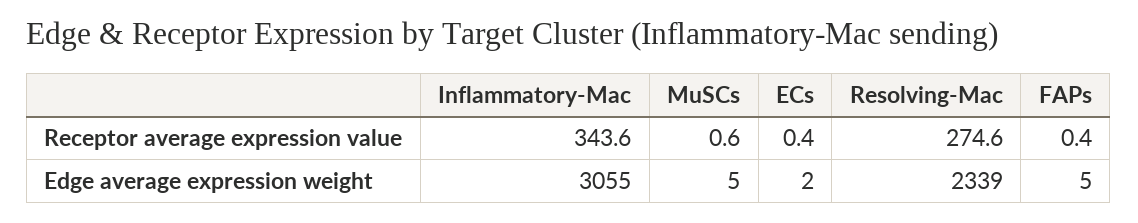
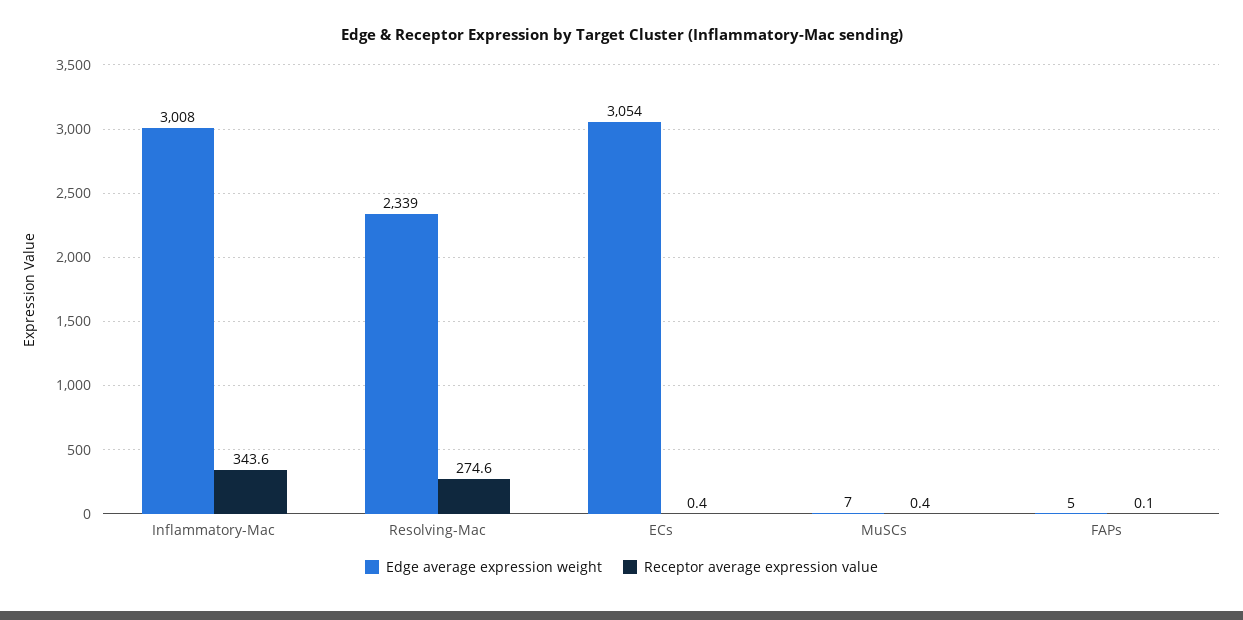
  {
    "Receptor average expression value": {
      "Inflammatory-Mac": 343.6,
-     "MuSCs": 0.6,
+     "MuSCs": 0.4,
      "ECs": 0.4,
      "Resolving-Mac": 274.6,
-     "FAPs": 0.4
+     "FAPs": 0.1
    },
    "Edge average expression weight": {
-     "Inflammatory-Mac": 3055,
+     "Inflammatory-Mac": 3008,
-     "MuSCs": 5,
+     "MuSCs": 7,
-     "ECs": 2,
+     "ECs": 3054,
      "Resolving-Mac": 2339,
      "FAPs": 5
    }
  }

